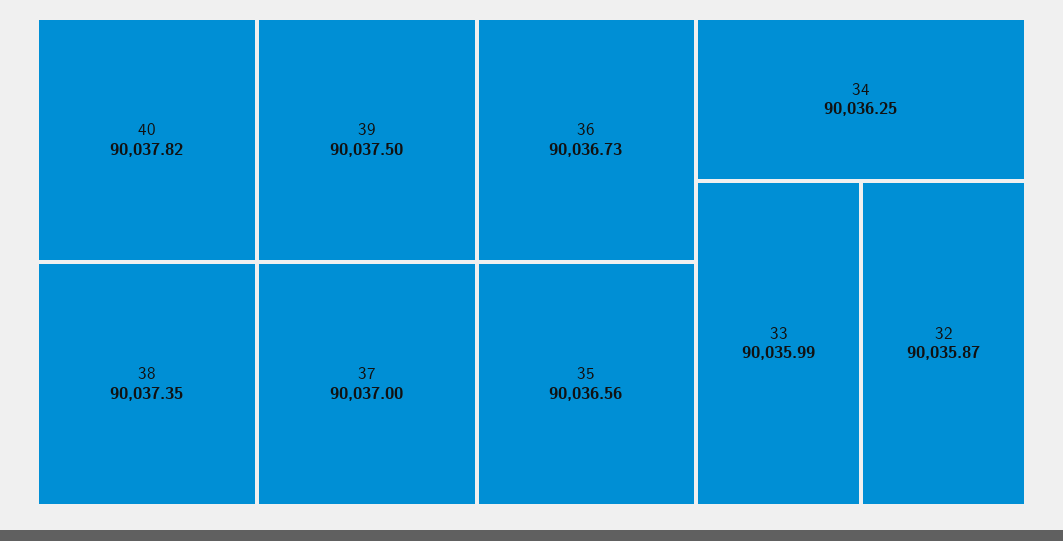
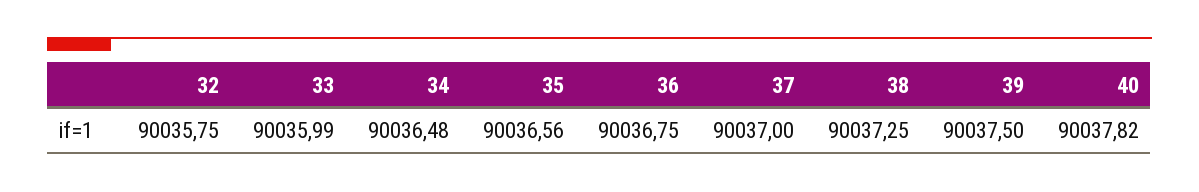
  {
    "40": 90037.82,
    "39": 90037.5,
-   "38": 90037.35,
+   "38": 90037.25,
    "37": 90037,
-   "36": 90036.73,
+   "36": 90036.75,
    "35": 90036.56,
-   "34": 90036.25,
+   "34": 90036.48,
    "33": 90035.99,
-   "32": 90035.87
+   "32": 90035.75
  }

